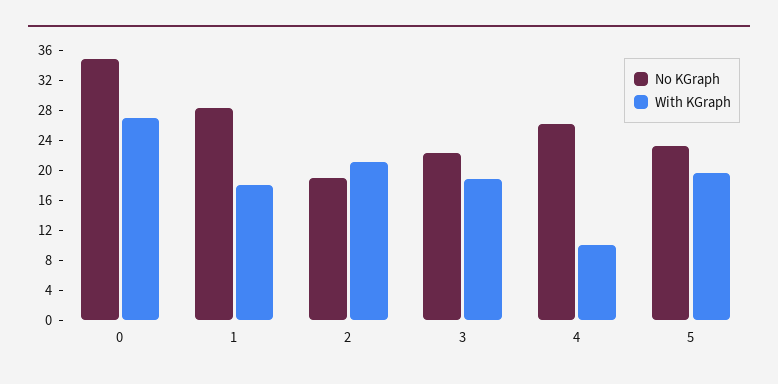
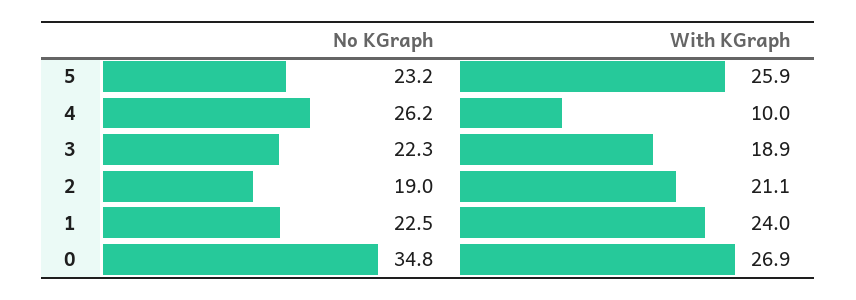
  {
    "No KGraph": {
      "0": 34.8,
-     "1": 28,
+     "1": 22.5,
      "2": 19,
      "3": 22.3,
      "4": 26.2,
      "5": 23.2
    },
    "With KGraph": {
      "0": 26.9,
-     "1": 18,
+     "1": 24,
      "2": 21.1,
      "3": 18.9,
      "4": 10,
-     "5": 20
+     "5": 25.9
    }
  }

